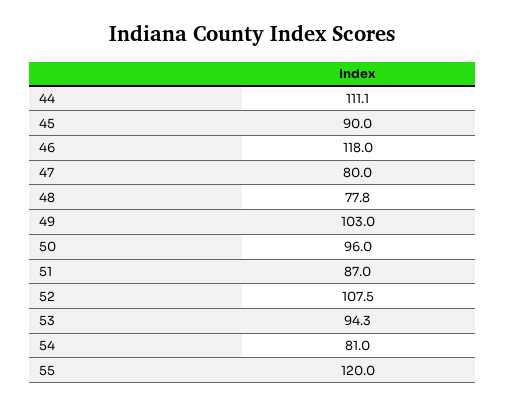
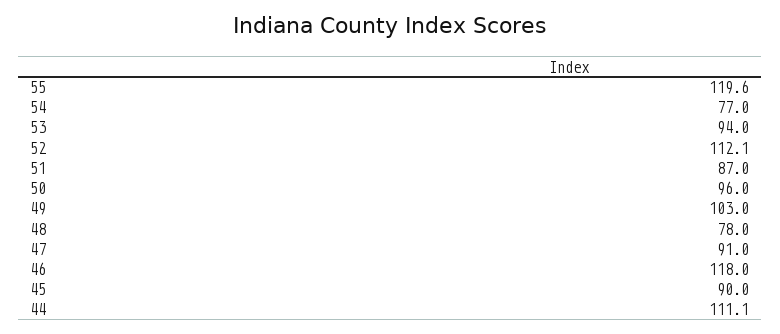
  {
    "44": 111.1,
    "45": 90,
    "46": 118,
-   "47": 80,
+   "47": 91,
-   "48": 77.8,
+   "48": 78,
    "49": 103,
    "50": 96,
    "51": 87,
-   "52": 107.5,
+   "52": 112.1,
-   "53": 94.3,
+   "53": 94,
-   "54": 81,
+   "54": 77,
-   "55": 120
+   "55": 119.6
  }

